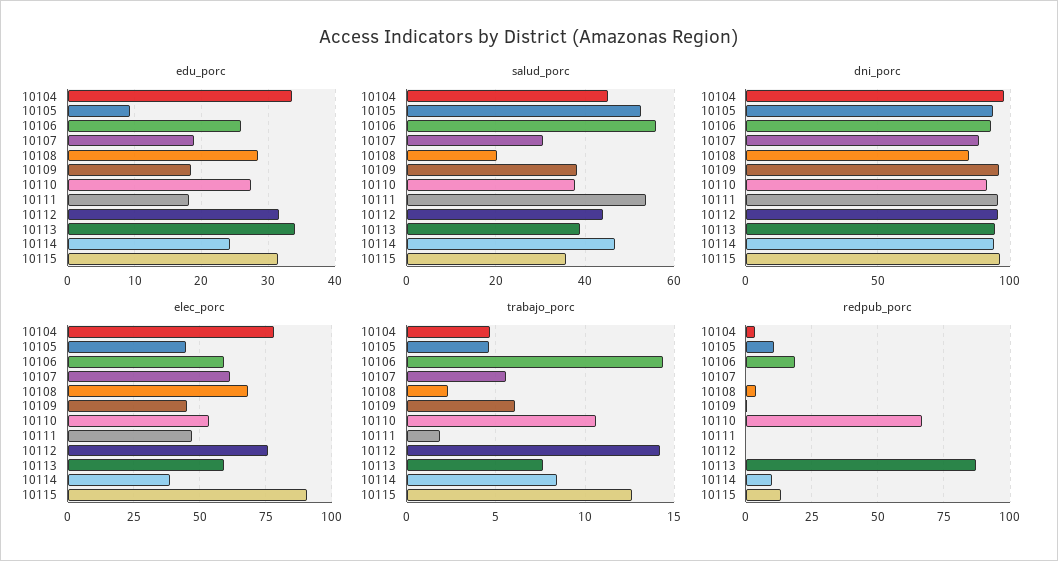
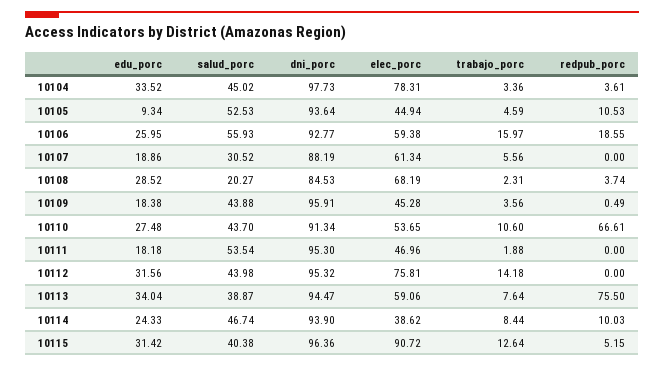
  {
    "edu_porc": {
      "10104": 33.52,
      "10105": 9.34,
      "10106": 25.95,
      "10107": 18.86,
      "10108": 28.52,
      "10109": 18.38,
      "10110": 27.48,
      "10111": 18.18,
      "10112": 31.56,
      "10113": 34.04,
      "10114": 24.33,
      "10115": 31.42
    },
    "salud_porc": {
      "10104": 45.02,
      "10105": 52.53,
      "10106": 55.93,
      "10107": 30.52,
      "10108": 20.27,
-     "10109": 38,
+     "10109": 43.88,
-     "10110": 38,
+     "10110": 43.7,
      "10111": 53.54,
      "10112": 43.98,
      "10113": 38.87,
      "10114": 46.74,
-     "10115": 36
+     "10115": 40.38
    },
    "dni_porc": {
      "10104": 97.73,
      "10105": 93.64,
      "10106": 92.77,
      "10107": 88.19,
      "10108": 84.53,
      "10109": 95.91,
      "10110": 91.34,
      "10111": 95.3,
      "10112": 95.32,
      "10113": 94.47,
      "10114": 93.9,
      "10115": 96.36
    },
    "elec_porc": {
      "10104": 78.31,
      "10105": 44.94,
      "10106": 59.38,
      "10107": 61.34,
      "10108": 68.19,
      "10109": 45.28,
      "10110": 53.65,
      "10111": 46.96,
      "10112": 75.81,
      "10113": 59.06,
      "10114": 38.62,
      "10115": 90.72
    },
    "trabajo_porc": {
-     "10104": 4.5,
+     "10104": 3.36,
      "10105": 4.59,
-     "10106": 14.5,
+     "10106": 15.97,
      "10107": 5.56,
      "10108": 2.31,
-     "10109": 6,
+     "10109": 3.56,
      "10110": 10.6,
      "10111": 1.88,
      "10112": 14.18,
      "10113": 7.64,
      "10114": 8.44,
      "10115": 12.64
    },
    "redpub_porc": {
      "10104": 3.61,
      "10105": 10.53,
      "10106": 18.55,
      "10107": 0,
      "10108": 3.74,
      "10109": 0.49,
      "10110": 66.61,
      "10111": 0,
      "10112": 0,
-     "10113": 87.5,
+     "10113": 75.5,
      "10114": 10.03,
-     "10115": 12.5
+     "10115": 5.15
    }
  }

